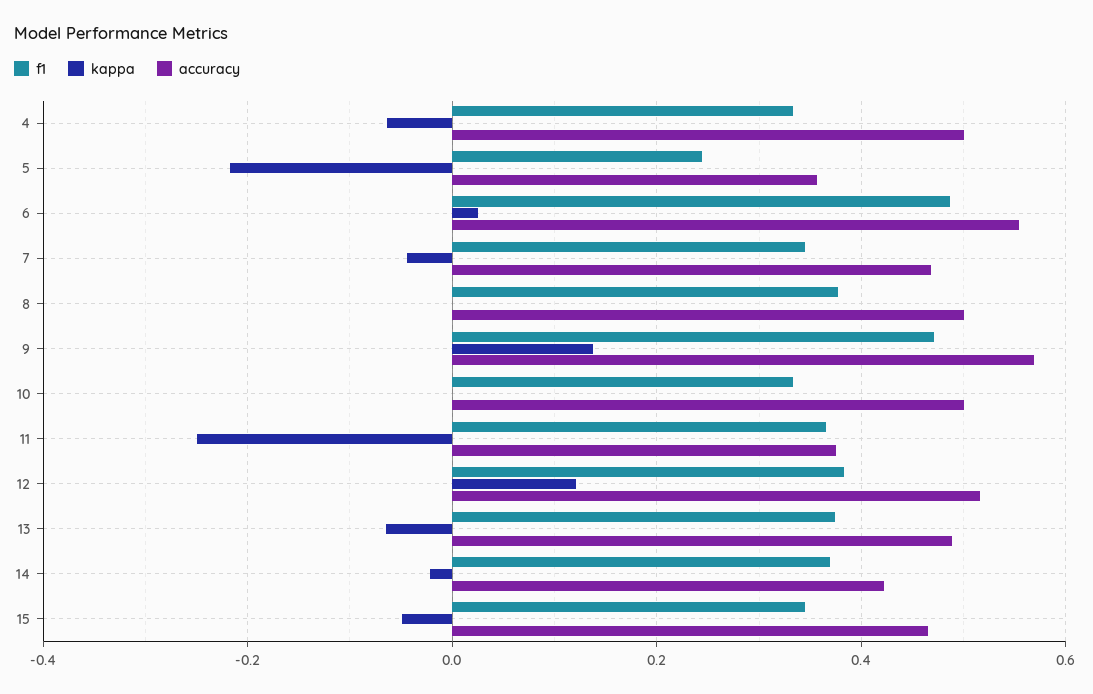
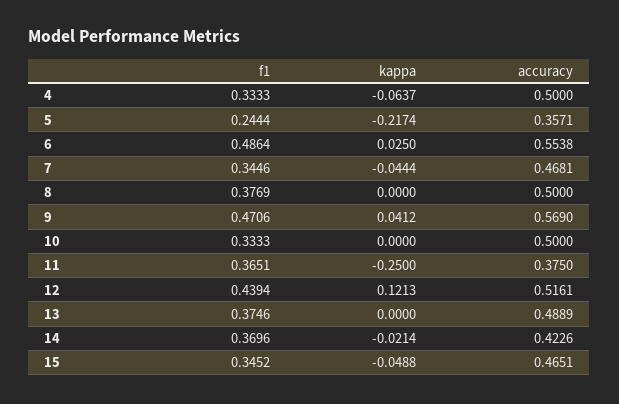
  {
    "f1": {
      "4": 0.3333,
      "5": 0.2444,
      "6": 0.4864,
      "7": 0.3446,
      "8": 0.3769,
      "9": 0.4706,
      "10": 0.3333,
      "11": 0.3651,
-     "12": 0.38,
+     "12": 0.4394,
      "13": 0.3746,
      "14": 0.3696,
      "15": 0.3452
    },
    "kappa": {
      "4": -0.0637,
      "5": -0.2174,
      "6": 0.025,
      "7": -0.0444,
      "8": 0,
-     "9": 0.14,
+     "9": 0.0412,
      "10": 0,
      "11": -0.25,
      "12": 0.1213,
-     "13": -0.06,
+     "13": 0,
      "14": -0.0214,
      "15": -0.0488
    },
    "accuracy": {
      "4": 0.5,
      "5": 0.3571,
      "6": 0.5538,
      "7": 0.4681,
      "8": 0.5,
      "9": 0.569,
      "10": 0.5,
      "11": 0.375,
      "12": 0.5161,
      "13": 0.4889,
      "14": 0.4226,
      "15": 0.4651
    }
  }

